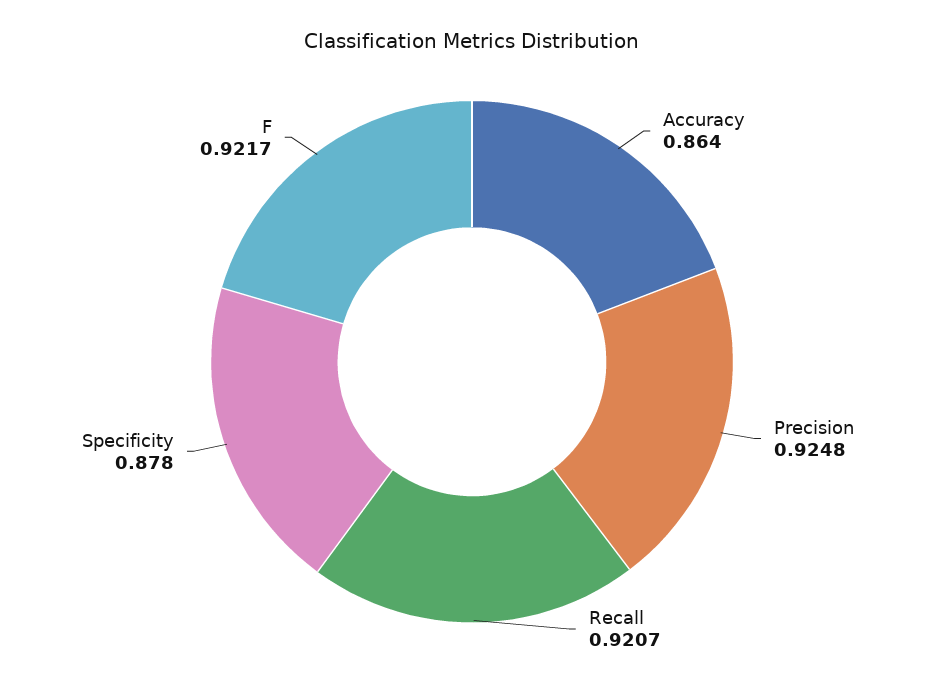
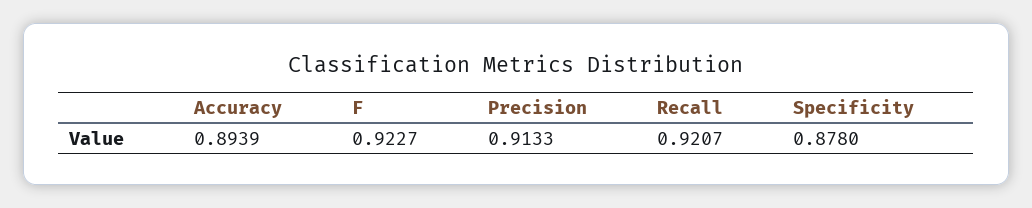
  {
-   "Accuracy": 0.864,
+   "Accuracy": 0.8939,
-   "Precision": 0.9248,
+   "Precision": 0.9133,
    "Recall": 0.9207,
    "Specificity": 0.878,
-   "F": 0.9217
+   "F": 0.9227
  }

